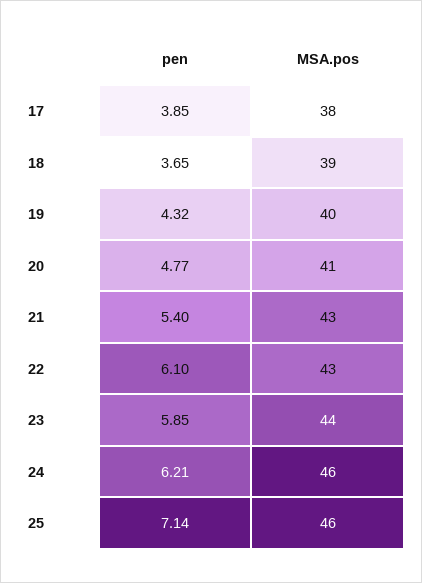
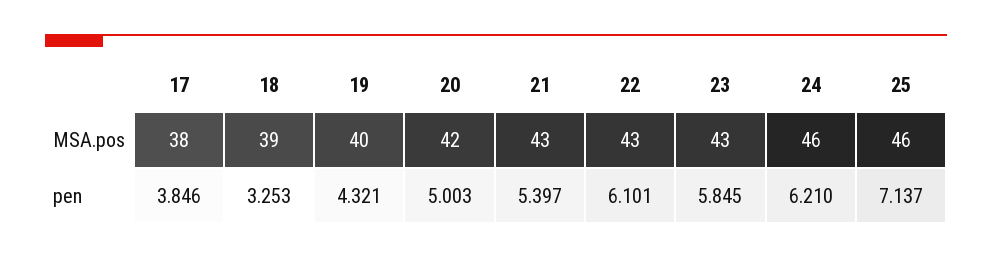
  {
    "pen": {
      "17": 3.846,
-     "18": 3.65,
+     "18": 3.253,
      "19": 4.321,
-     "20": 4.77,
+     "20": 5.003,
      "21": 5.397,
      "22": 6.101,
      "23": 5.845,
      "24": 6.21,
      "25": 7.137
    },
    "MSA.pos": {
      "17": 38,
      "18": 39,
      "19": 40,
-     "20": 41,
+     "20": 42,
      "21": 43,
      "22": 43,
-     "23": 44,
+     "23": 43,
      "24": 46,
      "25": 46
    }
  }

